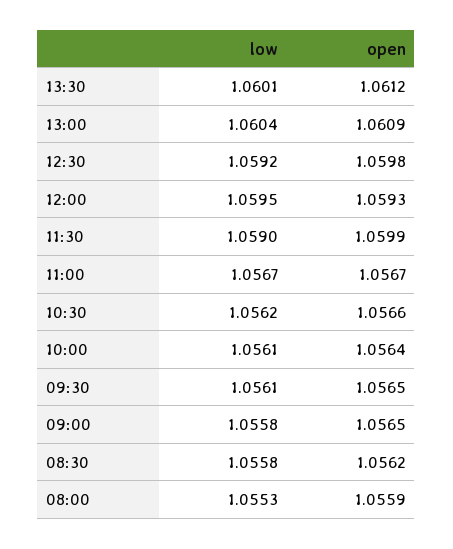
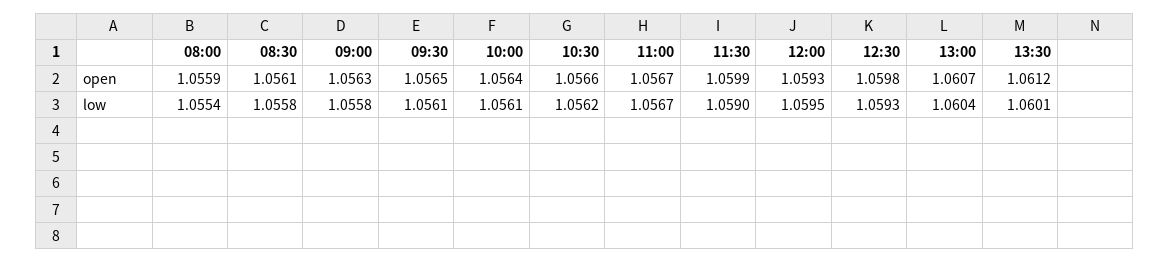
  {
    "low": {
      "13:30": 1.0601,
      "13:00": 1.0604,
-     "12:30": 1.0592,
+     "12:30": 1.0593,
      "12:00": 1.0595,
      "11:30": 1.059,
      "11:00": 1.0567,
      "10:30": 1.0562,
      "10:00": 1.0561,
      "09:30": 1.0561,
      "09:00": 1.0558,
      "08:30": 1.0558,
-     "08:00": 1.0553
+     "08:00": 1.0554
    },
    "open": {
      "13:30": 1.0612,
-     "13:00": 1.0609,
+     "13:00": 1.0607,
      "12:30": 1.0598,
      "12:00": 1.0593,
      "11:30": 1.0599,
      "11:00": 1.0567,
      "10:30": 1.0566,
      "10:00": 1.0564,
      "09:30": 1.0565,
-     "09:00": 1.0565,
+     "09:00": 1.0563,
-     "08:30": 1.0562,
+     "08:30": 1.0561,
      "08:00": 1.0559
    }
  }

